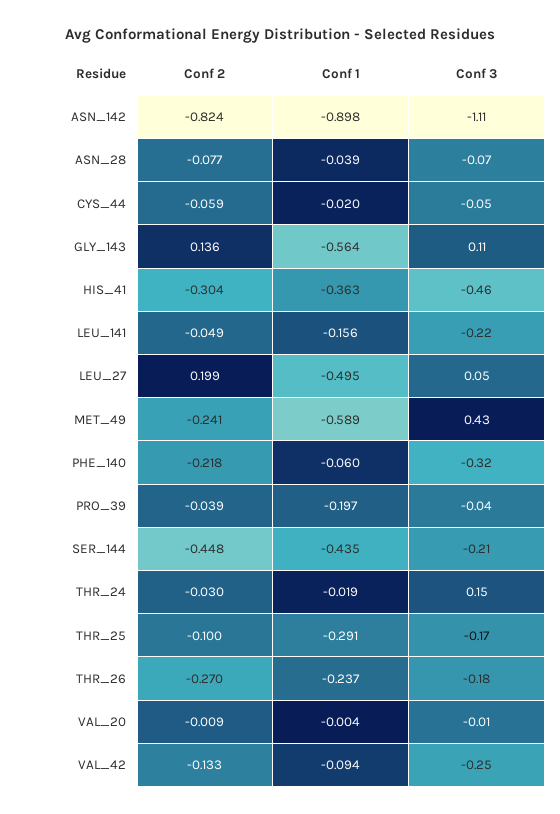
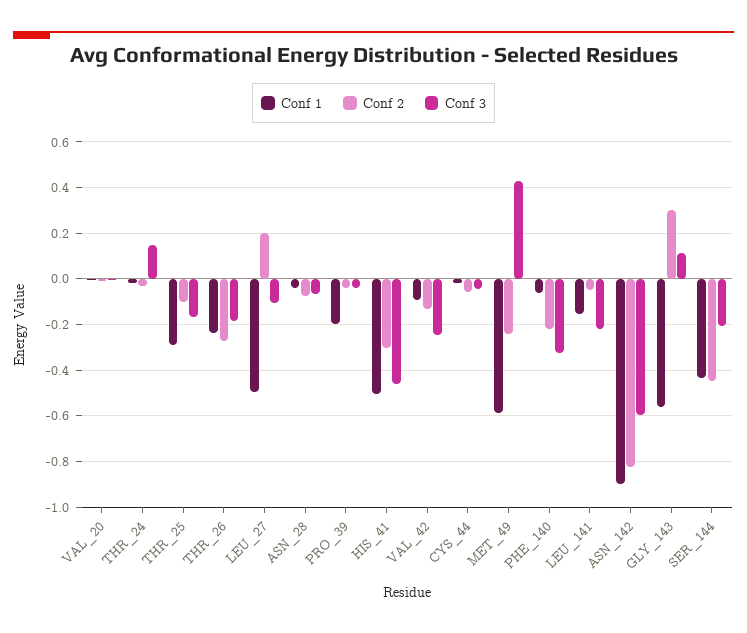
  {
    "Conf 2": {
      "ASN_142": -0.824,
      "ASN_28": -0.077,
      "CYS_44": -0.059,
-     "GLY_143": 0.136,
+     "GLY_143": 0.3,
      "HIS_41": -0.304,
      "LEU_141": -0.049,
      "LEU_27": 0.199,
      "MET_49": -0.241,
      "PHE_140": -0.218,
      "PRO_39": -0.039,
      "SER_144": -0.448,
      "THR_24": -0.03,
      "THR_25": -0.1,
      "THR_26": -0.27,
      "VAL_20": -0.009,
      "VAL_42": -0.133
    },
    "Conf 1": {
      "ASN_142": -0.898,
      "ASN_28": -0.039,
      "CYS_44": -0.02,
      "GLY_143": -0.564,
-     "HIS_41": -0.363,
+     "HIS_41": -0.5,
      "LEU_141": -0.156,
      "LEU_27": -0.495,
      "MET_49": -0.589,
      "PHE_140": -0.06,
      "PRO_39": -0.197,
      "SER_144": -0.435,
      "THR_24": -0.019,
      "THR_25": -0.291,
      "THR_26": -0.237,
      "VAL_20": -0.004,
      "VAL_42": -0.094
    },
    "Conf 3": {
-     "ASN_142": -1.11,
+     "ASN_142": -0.6,
      "ASN_28": -0.07,
      "CYS_44": -0.05,
      "GLY_143": 0.11,
      "HIS_41": -0.46,
      "LEU_141": -0.22,
-     "LEU_27": 0.05,
+     "LEU_27": -0.1,
      "MET_49": 0.43,
      "PHE_140": -0.32,
      "PRO_39": -0.04,
      "SER_144": -0.21,
      "THR_24": 0.15,
      "THR_25": -0.17,
      "THR_26": -0.18,
      "VAL_20": -0.01,
      "VAL_42": -0.25
    }
  }

